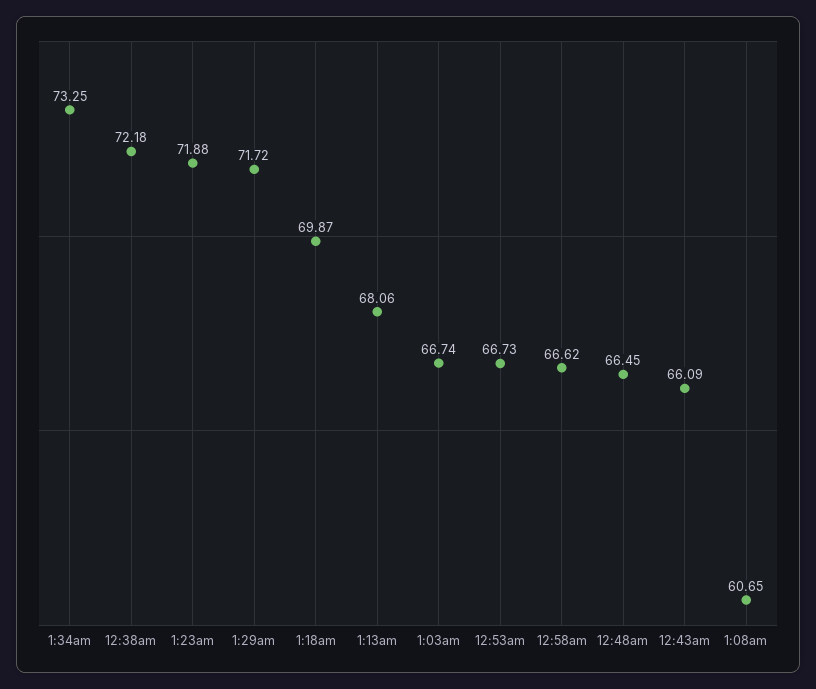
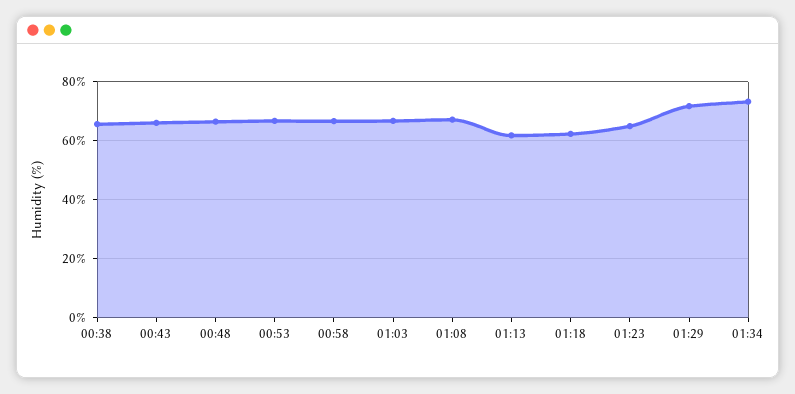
  {
    "1:34am": 73.25,
-   "12:38am": 72.18,
+   "12:38am": 65,
-   "1:23am": 71.88,
+   "1:23am": 65,
    "1:29am": 71.72,
-   "1:18am": 69.87,
+   "1:18am": 62.5,
-   "1:13am": 68.06,
+   "1:13am": 62.5,
    "1:03am": 66.74,
    "12:53am": 66.73,
    "12:58am": 66.62,
    "12:48am": 66.45,
    "12:43am": 66.09,
-   "1:08am": 60.65
+   "1:08am": 67.5
  }

